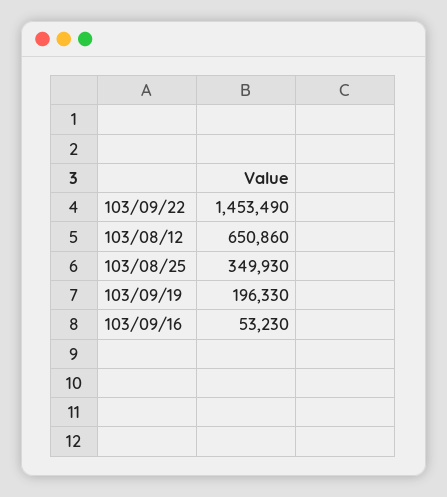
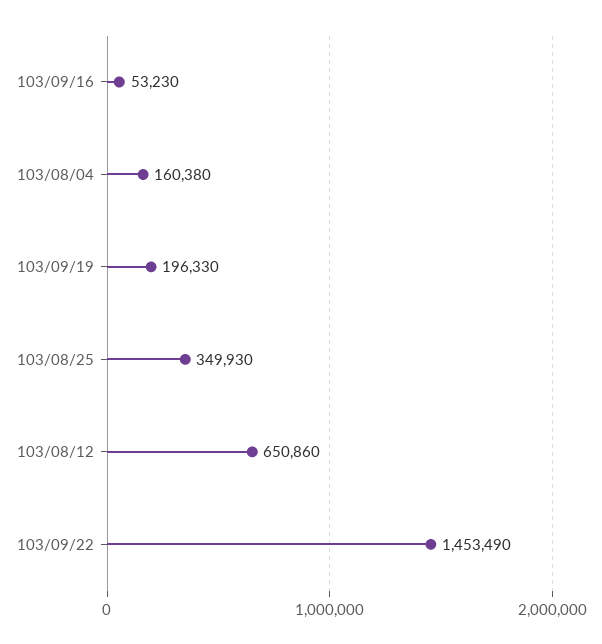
  {
    "103/09/22": 1453490,
    "103/08/12": 650860,
    "103/08/25": 349930,
    "103/09/19": 196330,
-   "103/09/16": 53230
+   "103/09/16": 53230,
+   "103/08/04": 160380
  }

